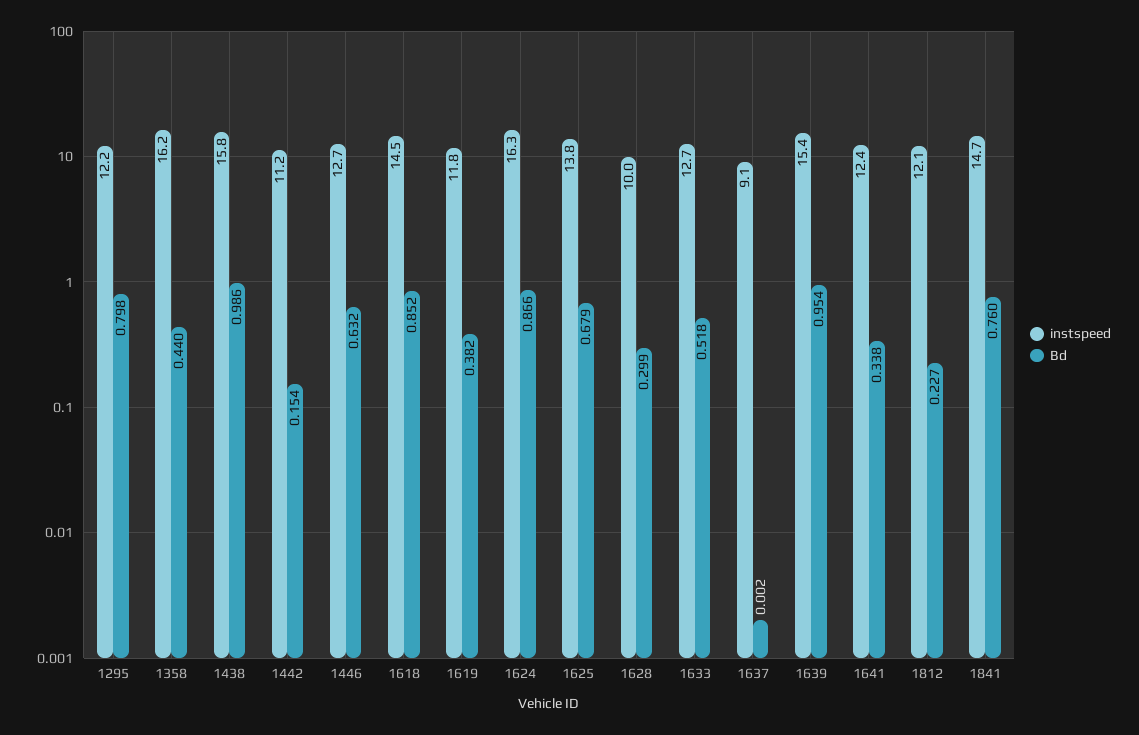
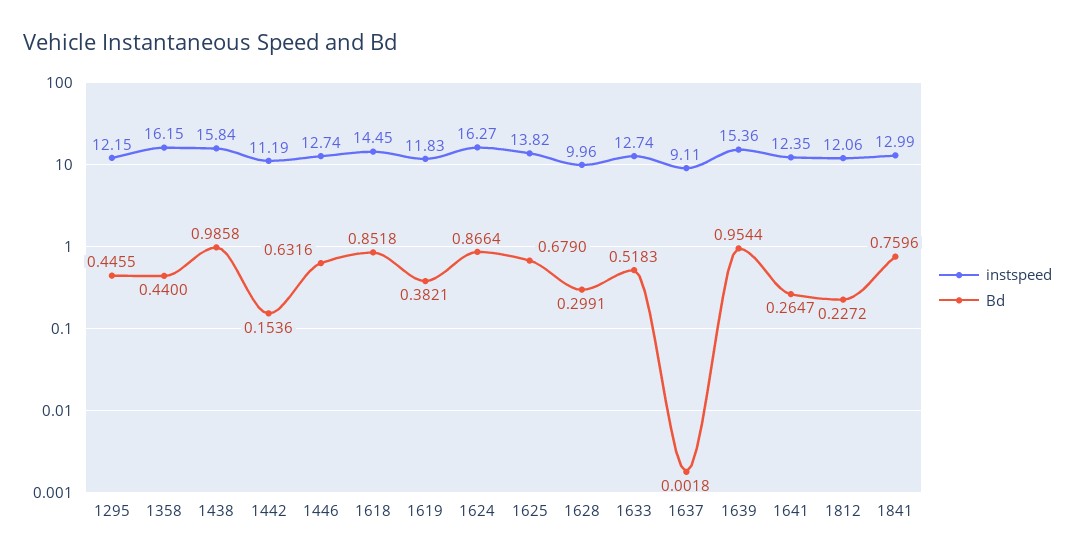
  {
    "instspeed": {
      "1295": 12.15,
      "1358": 16.15,
      "1438": 15.84,
      "1442": 11.19,
      "1446": 12.74,
      "1618": 14.45,
      "1619": 11.83,
      "1624": 16.27,
      "1625": 13.82,
      "1628": 9.96,
      "1633": 12.74,
      "1637": 9.11,
      "1639": 15.36,
      "1641": 12.35,
      "1812": 12.06,
-     "1841": 14.7
+     "1841": 12.99
    },
    "Bd": {
-     "1295": 0.798,
+     "1295": 0.4455,
      "1358": 0.44,
      "1438": 0.9858,
      "1442": 0.1536,
      "1446": 0.6316,
      "1618": 0.8518,
      "1619": 0.3821,
      "1624": 0.8664,
      "1625": 0.679,
      "1628": 0.2991,
      "1633": 0.5183,
      "1637": 0.0018,
      "1639": 0.9544,
-     "1641": 0.338,
+     "1641": 0.2647,
      "1812": 0.2272,
      "1841": 0.7596
    }
  }

